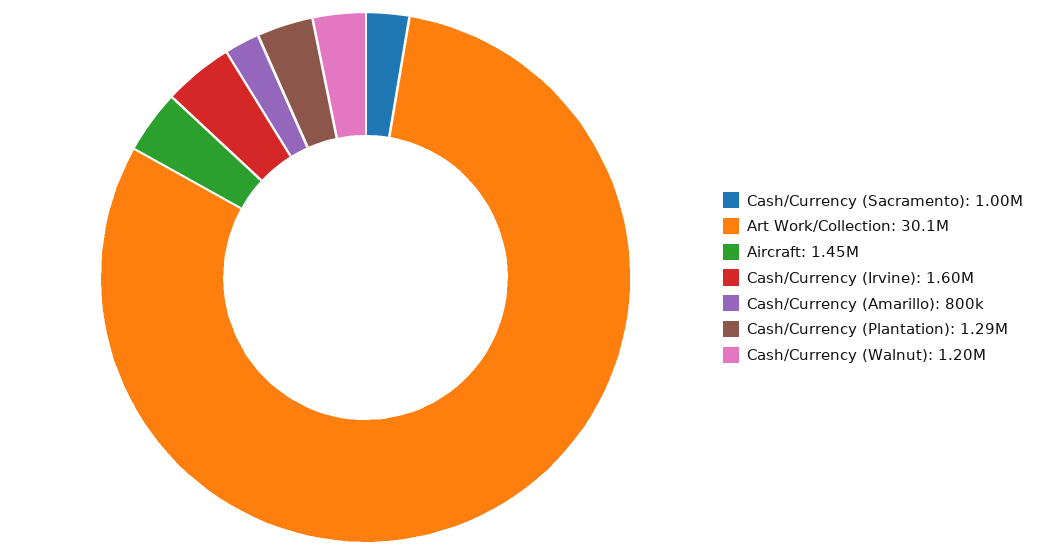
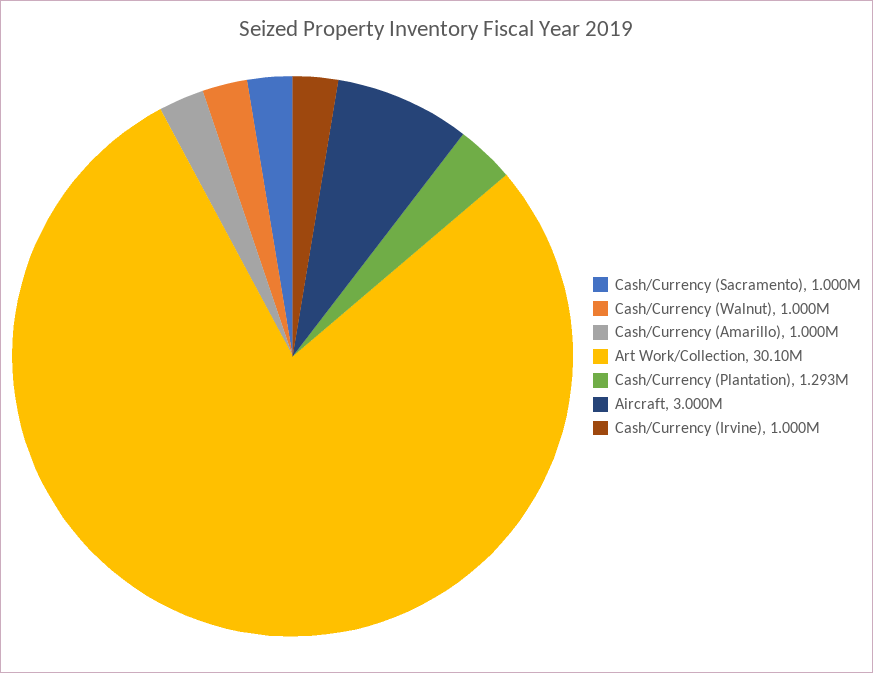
  {
    "Cash/Currency (Sacramento)": 1000000,
    "Art Work/Collection": 30100000,
-   "Aircraft": 1450000,
+   "Aircraft": 3000000,
-   "Cash/Currency (Irvine)": 1600000,
+   "Cash/Currency (Irvine)": 1000000,
-   "Cash/Currency (Amarillo)": 800000,
+   "Cash/Currency (Amarillo)": 1000000,
    "Cash/Currency (Plantation)": 1293000,
-   "Cash/Currency (Walnut)": 1200000
+   "Cash/Currency (Walnut)": 1000000
  }

